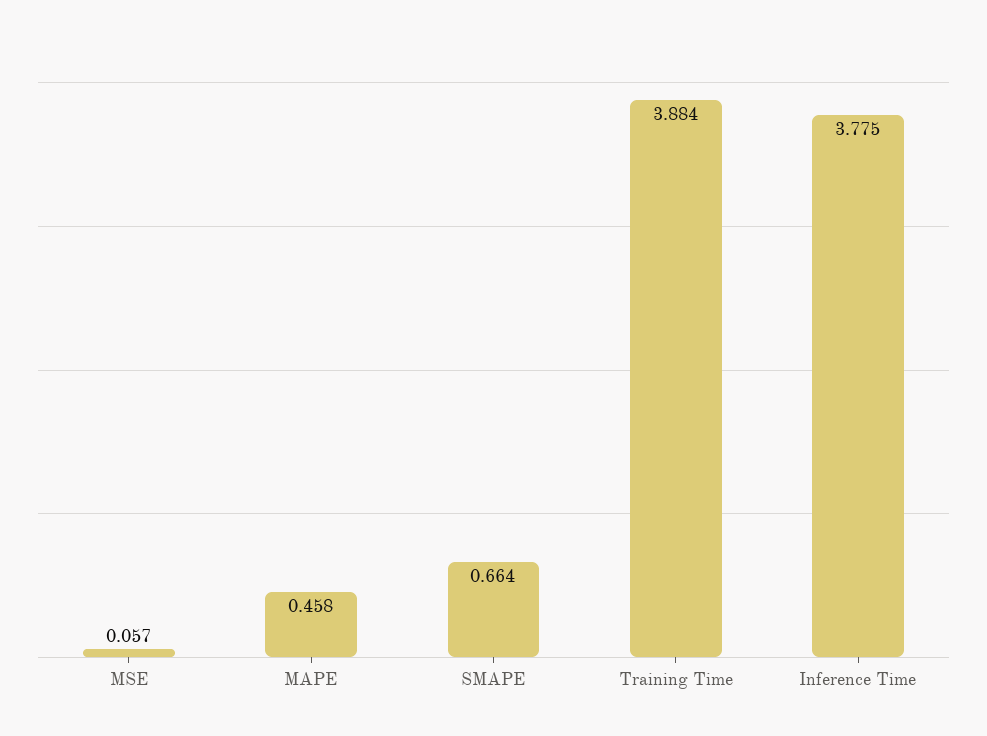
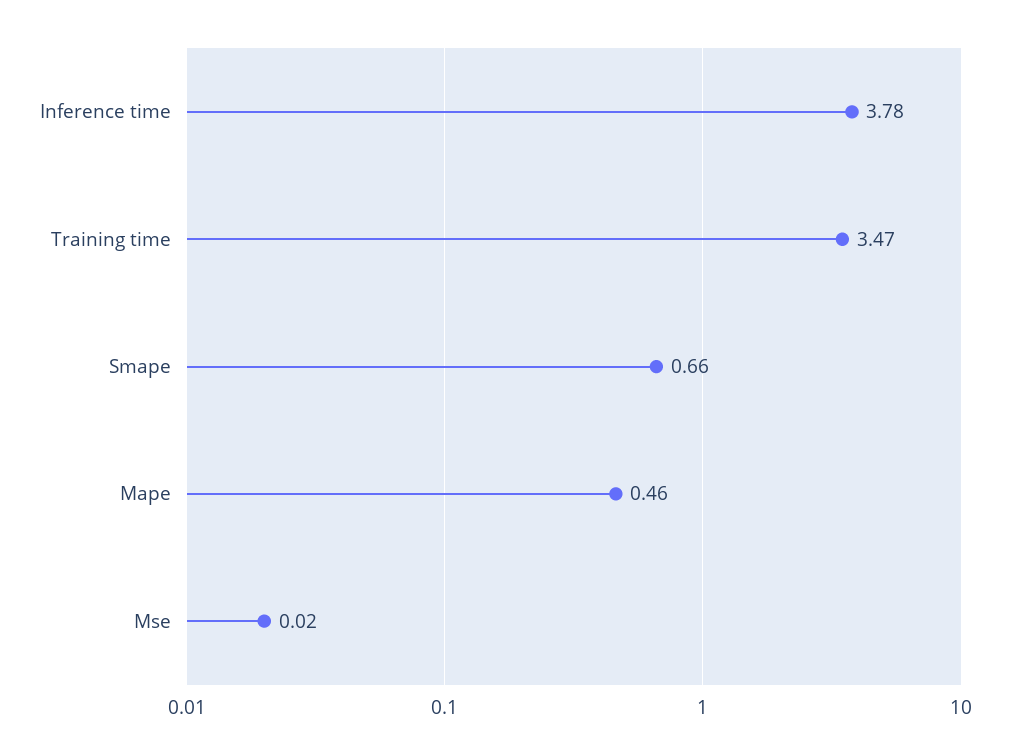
  {
-   "MSE": 0.057,
+   "MSE": 0.02,
    "MAPE": 0.458,
    "SMAPE": 0.664,
-   "Training Time": 3.884,
+   "Training Time": 3.47,
    "Inference Time": 3.775
  }

